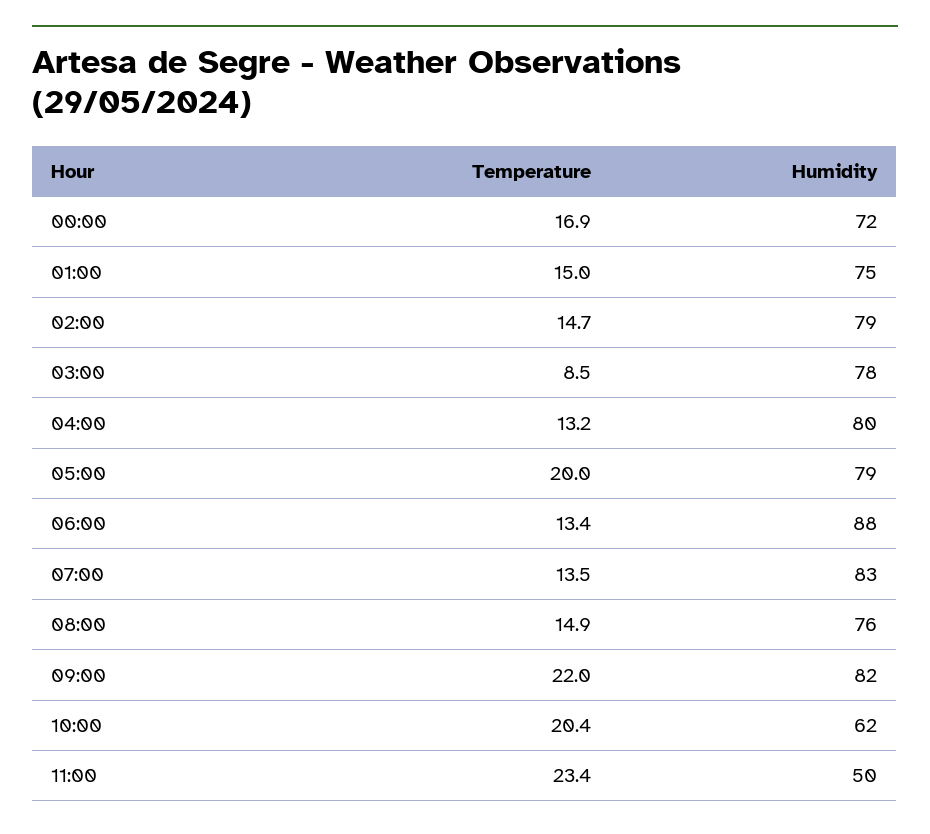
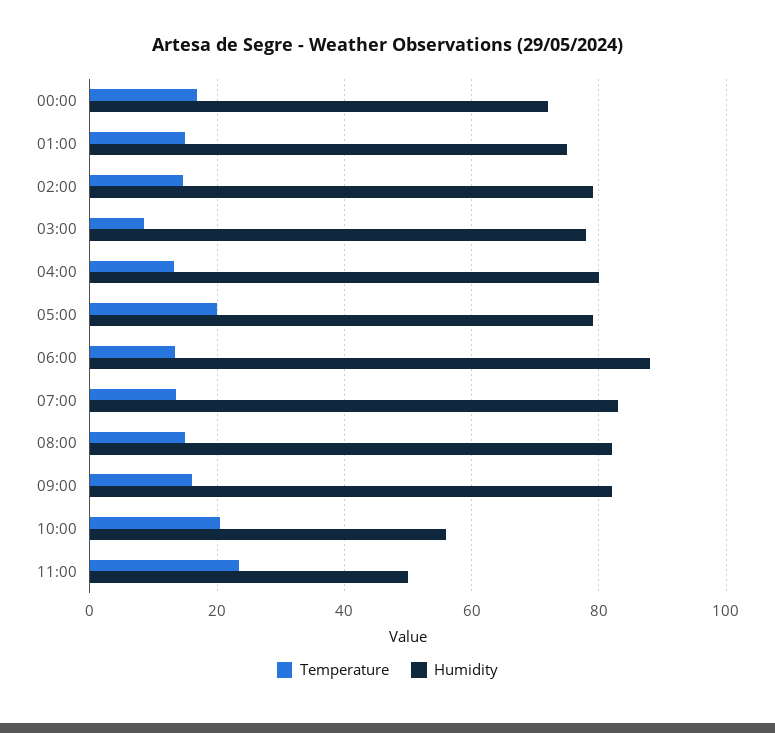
  {
    "Temperature": {
      "00:00": 16.9,
      "01:00": 15,
      "02:00": 14.7,
      "03:00": 8.5,
      "04:00": 13.2,
      "05:00": 20,
      "06:00": 13.4,
      "07:00": 13.5,
      "08:00": 14.9,
-     "09:00": 22,
+     "09:00": 16,
      "10:00": 20.4,
      "11:00": 23.4
    },
    "Humidity": {
      "00:00": 72,
      "01:00": 75,
      "02:00": 79,
      "03:00": 78,
      "04:00": 80,
      "05:00": 79,
      "06:00": 88,
      "07:00": 83,
-     "08:00": 76,
+     "08:00": 82,
      "09:00": 82,
-     "10:00": 62,
+     "10:00": 56,
      "11:00": 50
    }
  }

